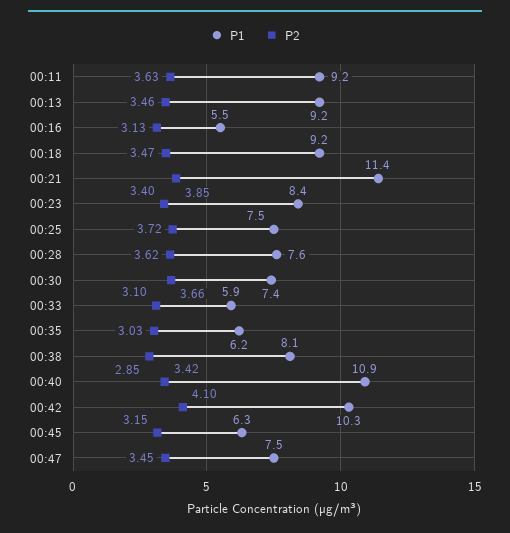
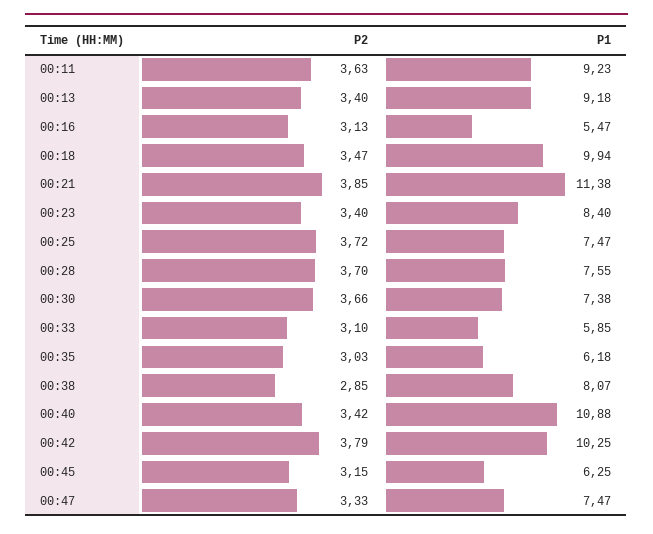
  {
    "P1": {
      "00:11": 9.23,
      "00:13": 9.18,
      "00:16": 5.47,
-     "00:18": 9.2,
+     "00:18": 9.94,
      "00:21": 11.38,
      "00:23": 8.4,
      "00:25": 7.47,
      "00:28": 7.55,
      "00:30": 7.38,
      "00:33": 5.85,
      "00:35": 6.18,
      "00:38": 8.07,
      "00:40": 10.88,
      "00:42": 10.25,
      "00:45": 6.25,
      "00:47": 7.47
    },
    "P2": {
      "00:11": 3.63,
-     "00:13": 3.46,
+     "00:13": 3.4,
      "00:16": 3.13,
      "00:18": 3.47,
      "00:21": 3.85,
      "00:23": 3.4,
      "00:25": 3.72,
-     "00:28": 3.62,
+     "00:28": 3.7,
      "00:30": 3.66,
      "00:33": 3.1,
      "00:35": 3.03,
      "00:38": 2.85,
      "00:40": 3.42,
-     "00:42": 4.1,
+     "00:42": 3.79,
      "00:45": 3.15,
-     "00:47": 3.45
+     "00:47": 3.33
    }
  }

